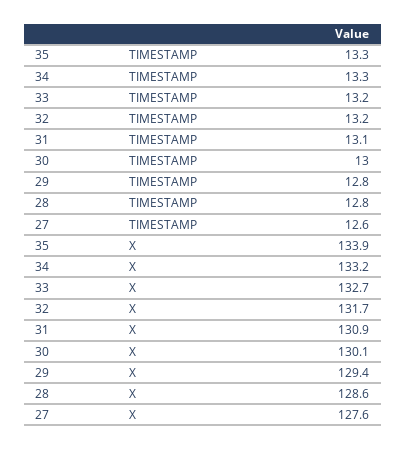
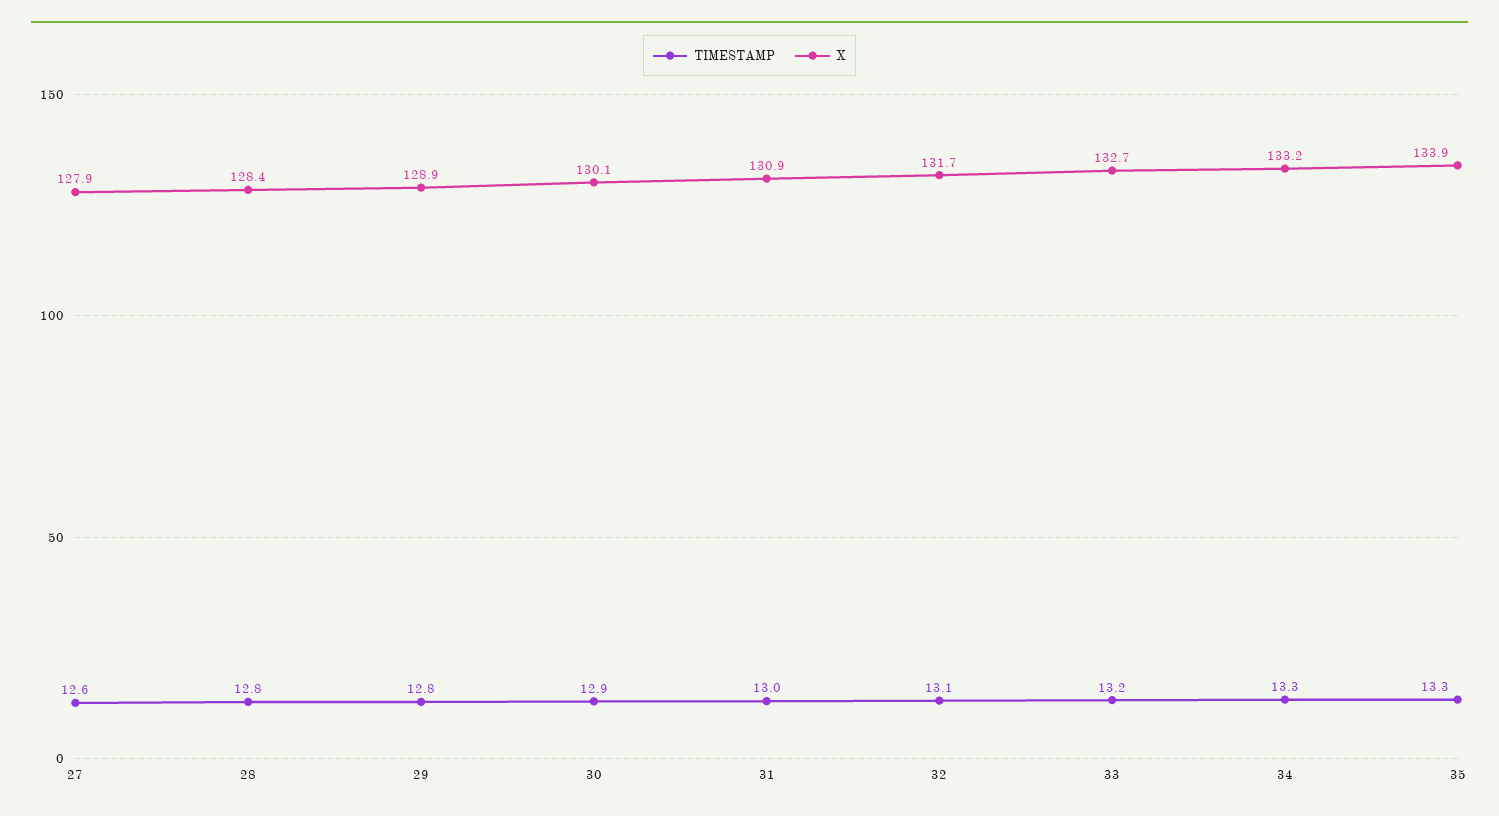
  {
    "TIMESTAMP": {
      "35": 13.3,
      "34": 13.3,
      "33": 13.2,
-     "32": 13.2,
+     "32": 13.1,
-     "31": 13.1,
+     "31": 13,
-     "30": 13,
+     "30": 12.9,
      "29": 12.8,
      "28": 12.8,
      "27": 12.6
    },
    "X": {
      "35": 133.9,
      "34": 133.2,
      "33": 132.7,
      "32": 131.7,
      "31": 130.9,
      "30": 130.1,
-     "29": 129.4,
+     "29": 128.9,
-     "28": 128.6,
+     "28": 128.4,
-     "27": 127.6
+     "27": 127.9
    }
  }

